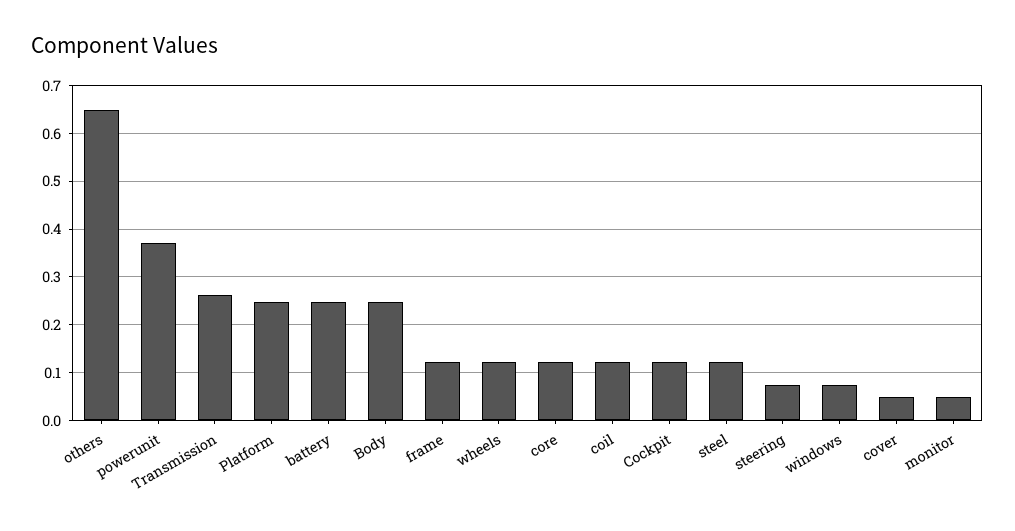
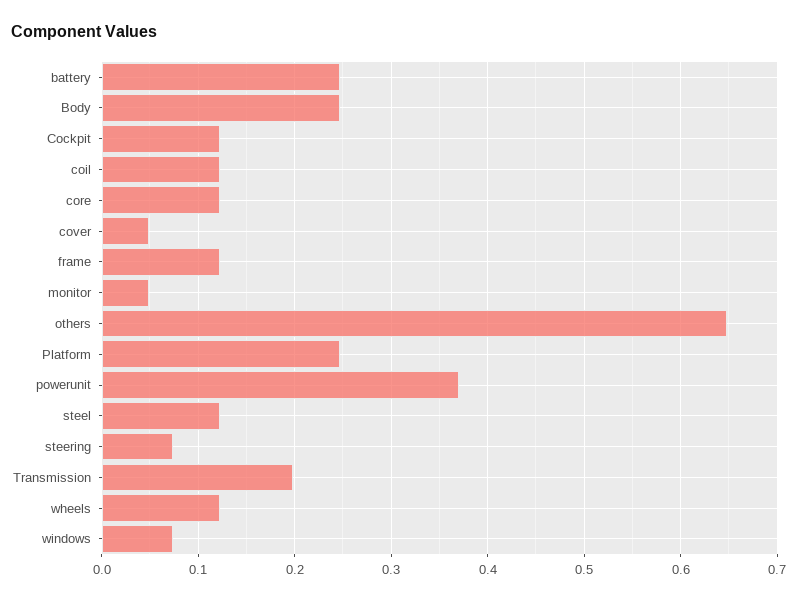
  {
    "others": 0.65,
    "powerunit": 0.37,
-   "Transmission": 0.26,
+   "Transmission": 0.2,
    "Platform": 0.25,
    "battery": 0.25,
    "Body": 0.25,
    "frame": 0.12,
    "wheels": 0.12,
    "core": 0.12,
    "coil": 0.12,
    "Cockpit": 0.12,
    "steel": 0.12,
    "steering": 0.07,
    "windows": 0.07,
    "cover": 0.05,
    "monitor": 0.05
  }

